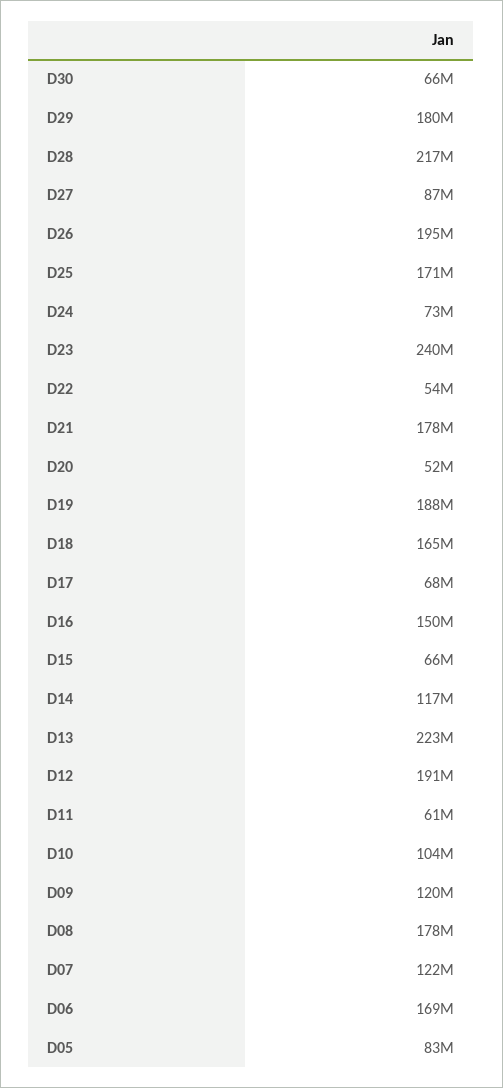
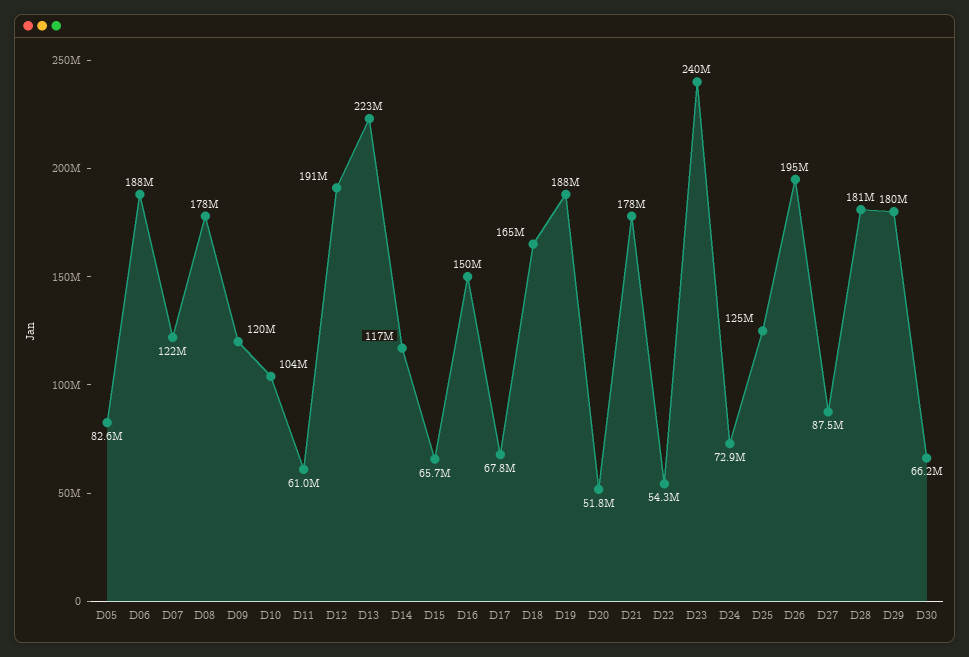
  {
    "D30": 66200000,
    "D29": 180000000,
-   "D28": 217000000,
+   "D28": 181000000,
    "D27": 87500000,
    "D26": 195000000,
-   "D25": 171000000,
+   "D25": 125000000,
    "D24": 72900000,
    "D23": 240000000,
    "D22": 54300000,
    "D21": 178000000,
    "D20": 51800000,
    "D19": 188000000,
    "D18": 165000000,
    "D17": 67800000,
    "D16": 150000000,
    "D15": 65700000,
    "D14": 117000000,
    "D13": 223000000,
    "D12": 191000000,
    "D11": 61000000,
    "D10": 104000000,
    "D09": 120000000,
    "D08": 178000000,
    "D07": 122000000,
-   "D06": 169000000,
+   "D06": 188000000,
    "D05": 82600000
  }

